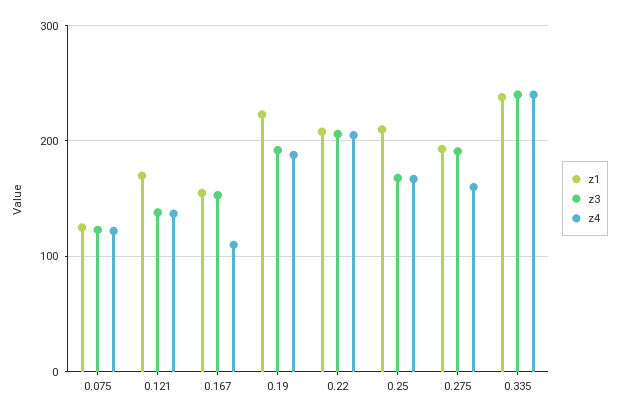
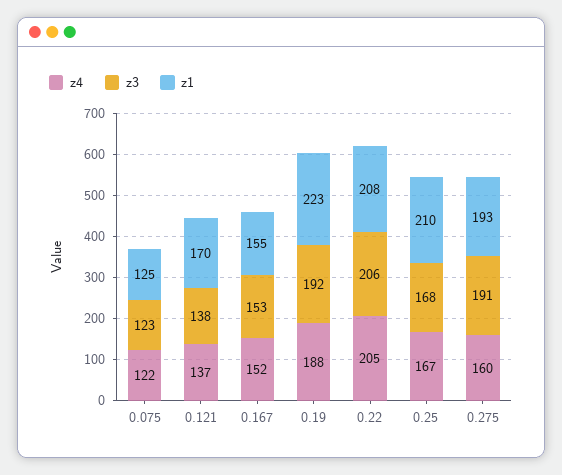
  {
    "z1": {
      "0.075": 125,
      "0.121": 170,
      "0.167": 155,
      "0.19": 223,
      "0.22": 208,
      "0.25": 210,
-     "0.275": 193,
+     "0.275": 193
-     "0.335": 240
    },
    "z3": {
      "0.075": 123,
      "0.121": 138,
      "0.167": 153,
      "0.19": 192,
      "0.22": 206,
      "0.25": 168,
-     "0.275": 191,
+     "0.275": 191
-     "0.335": 240
    },
    "z4": {
      "0.075": 122,
      "0.121": 137,
-     "0.167": 110,
+     "0.167": 152,
      "0.19": 188,
      "0.22": 205,
      "0.25": 167,
-     "0.275": 160,
+     "0.275": 160
-     "0.335": 240
    }
  }

